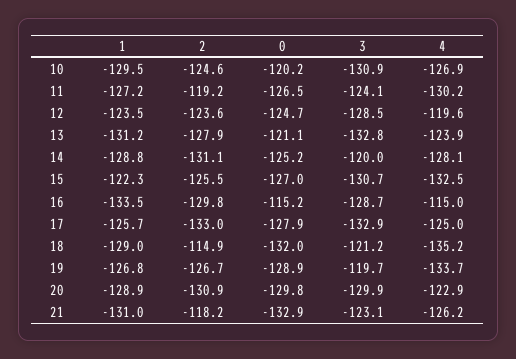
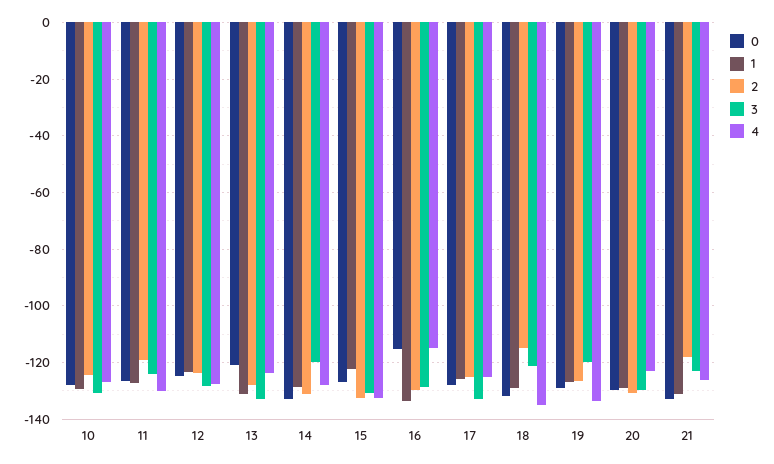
  {
    "1": {
      "10": -129.5,
      "11": -127.2,
      "12": -123.5,
      "13": -131.2,
      "14": -128.8,
      "15": -122.3,
      "16": -133.5,
      "17": -125.7,
      "18": -129,
      "19": -126.8,
      "20": -128.9,
      "21": -131
    },
    "2": {
      "10": -124.6,
      "11": -119.2,
      "12": -123.6,
      "13": -127.9,
      "14": -131.1,
-     "15": -125.5,
+     "15": -132.5,
      "16": -129.8,
-     "17": -133,
+     "17": -125,
      "18": -114.9,
      "19": -126.7,
      "20": -130.9,
      "21": -118.2
    },
    "0": {
-     "10": -120.2,
+     "10": -127.5,
      "11": -126.5,
      "12": -124.7,
      "13": -121.1,
-     "14": -125.2,
+     "14": -132.5,
      "15": -127,
      "16": -115.2,
      "17": -127.9,
      "18": -132,
      "19": -128.9,
      "20": -129.8,
      "21": -132.9
    },
    "3": {
      "10": -130.9,
      "11": -124.1,
      "12": -128.5,
      "13": -132.8,
      "14": -120,
      "15": -130.7,
      "16": -128.7,
      "17": -132.9,
      "18": -121.2,
      "19": -119.7,
      "20": -129.9,
      "21": -123.1
    },
    "4": {
      "10": -126.9,
      "11": -130.2,
-     "12": -119.6,
+     "12": -127.5,
      "13": -123.9,
      "14": -128.1,
      "15": -132.5,
      "16": -115,
      "17": -125,
      "18": -135.2,
      "19": -133.7,
      "20": -122.9,
      "21": -126.2
    }
  }

